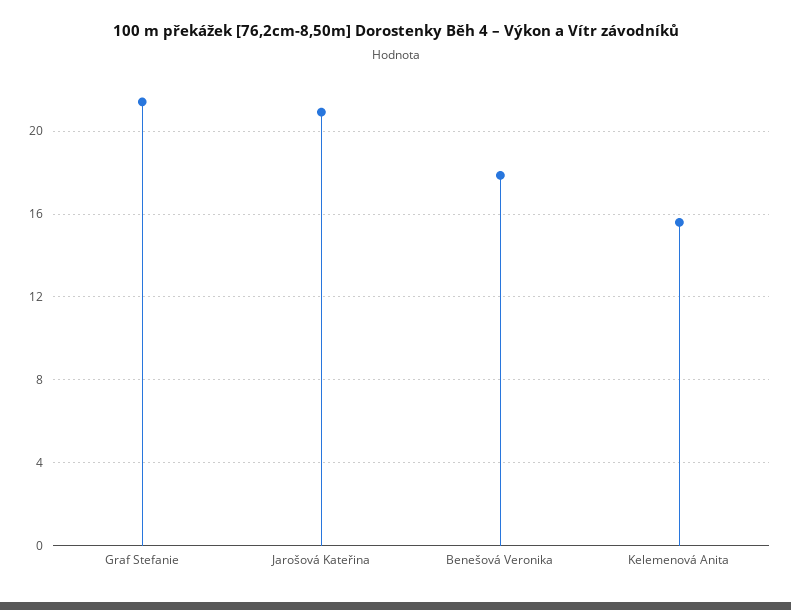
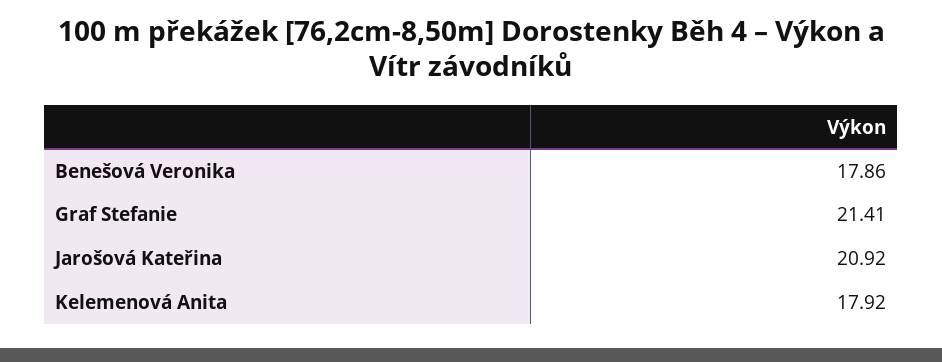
  {
    "Graf Stefanie": 21.41,
    "Jarošová Kateřina": 20.92,
    "Benešová Veronika": 17.86,
-   "Kelemenová Anita": 15.5
+   "Kelemenová Anita": 17.92
  }

